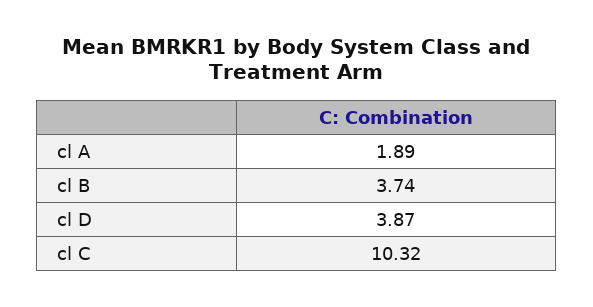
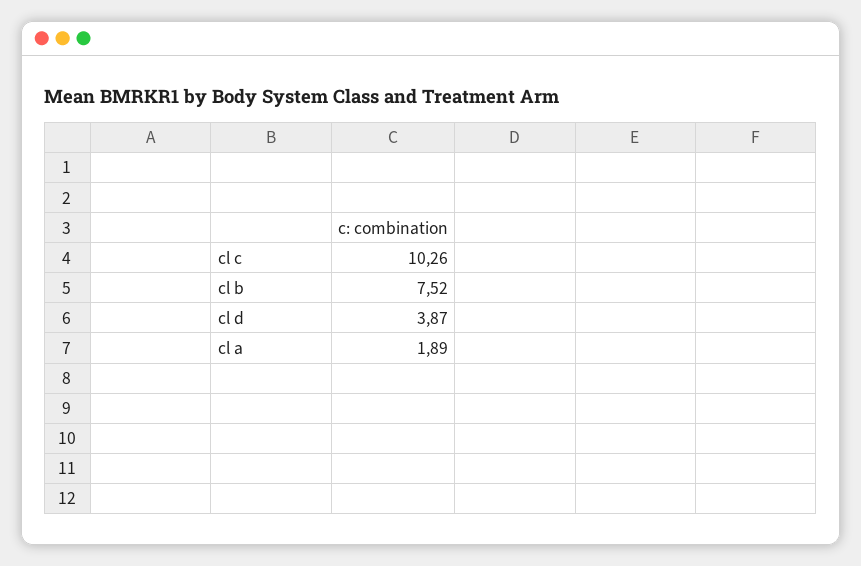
  {
    "cl A": 1.89,
-   "cl B": 3.74,
+   "cl B": 7.52,
    "cl D": 3.87,
-   "cl C": 10.32
+   "cl C": 10.26
  }

